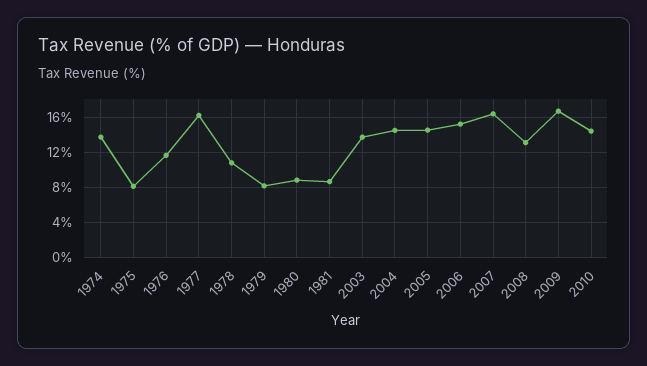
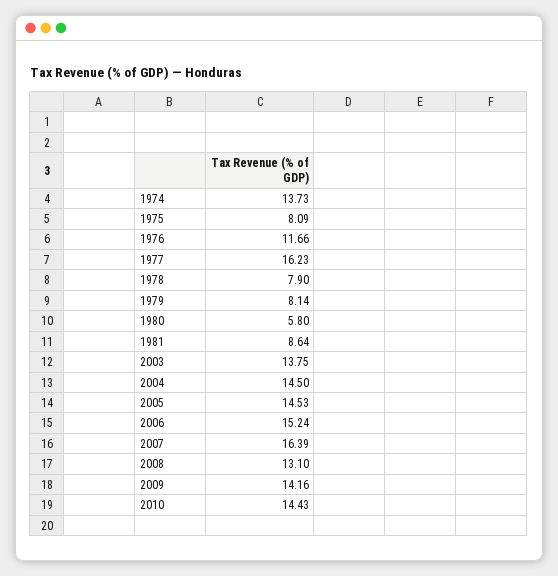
  {
    "1974": 13.73,
    "1975": 8.09,
    "1976": 11.66,
    "1977": 16.23,
-   "1978": 11,
+   "1978": 7.9,
    "1979": 8.14,
-   "1980": 9,
+   "1980": 5.8,
    "1981": 8.64,
    "2003": 13.75,
    "2004": 14.5,
    "2005": 14.53,
    "2006": 15.24,
    "2007": 16.39,
    "2008": 13.1,
-   "2009": 17,
+   "2009": 14.16,
    "2010": 14.43
  }

